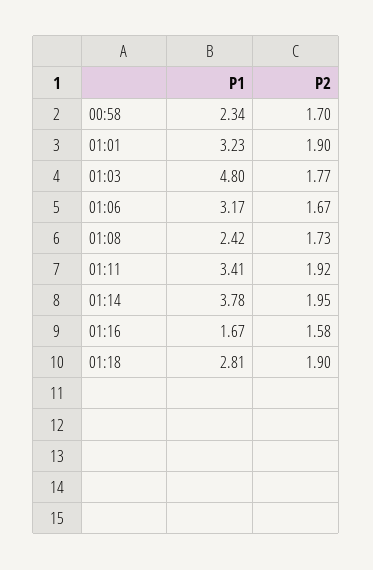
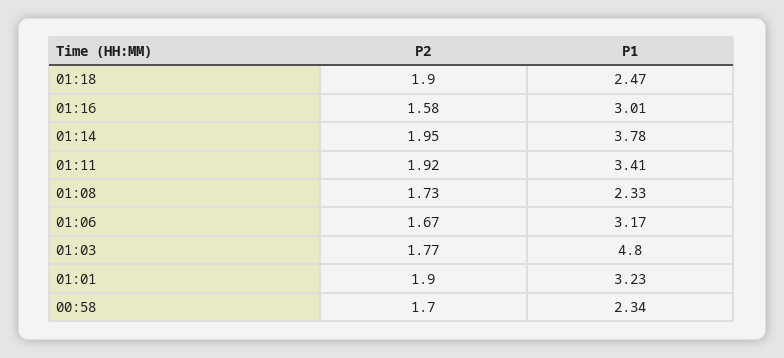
  {
    "P1": {
      "00:58": 2.34,
      "01:01": 3.23,
      "01:03": 4.8,
      "01:06": 3.17,
-     "01:08": 2.42,
+     "01:08": 2.33,
      "01:11": 3.41,
      "01:14": 3.78,
-     "01:16": 1.67,
+     "01:16": 3.01,
-     "01:18": 2.81
+     "01:18": 2.47
    },
    "P2": {
      "00:58": 1.7,
      "01:01": 1.9,
      "01:03": 1.77,
      "01:06": 1.67,
      "01:08": 1.73,
      "01:11": 1.92,
      "01:14": 1.95,
      "01:16": 1.58,
      "01:18": 1.9
    }
  }

